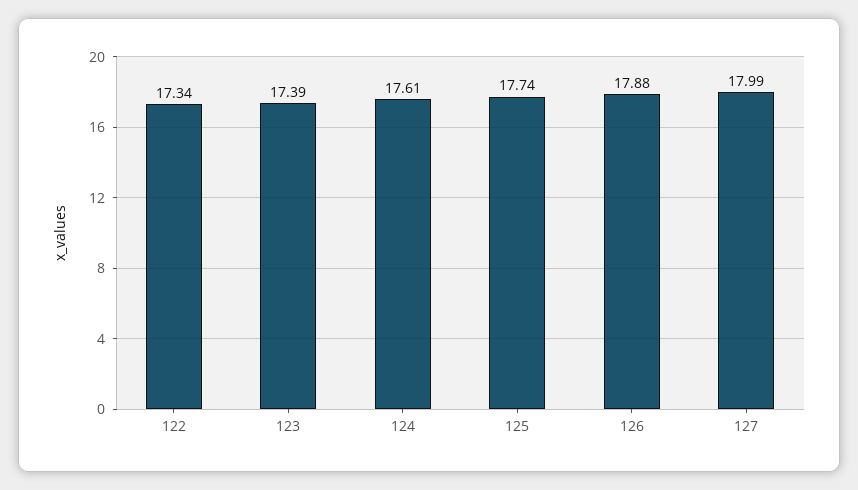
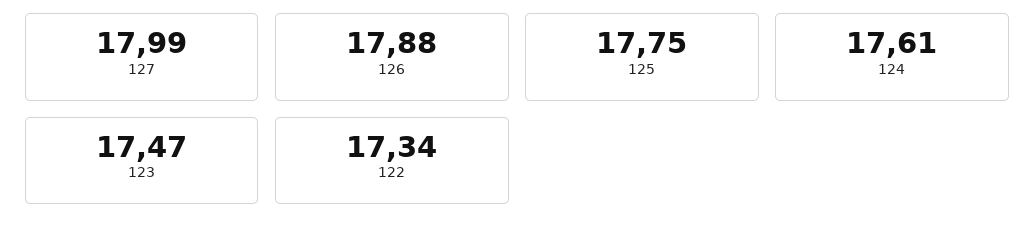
  {
    "122": 17.34,
-   "123": 17.39,
+   "123": 17.47,
    "124": 17.61,
-   "125": 17.74,
+   "125": 17.75,
    "126": 17.88,
    "127": 17.99
  }

